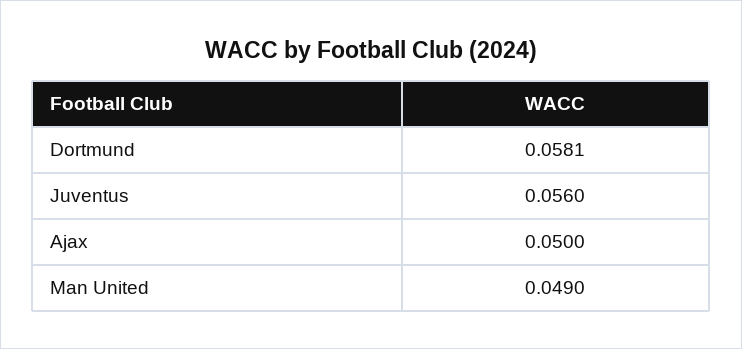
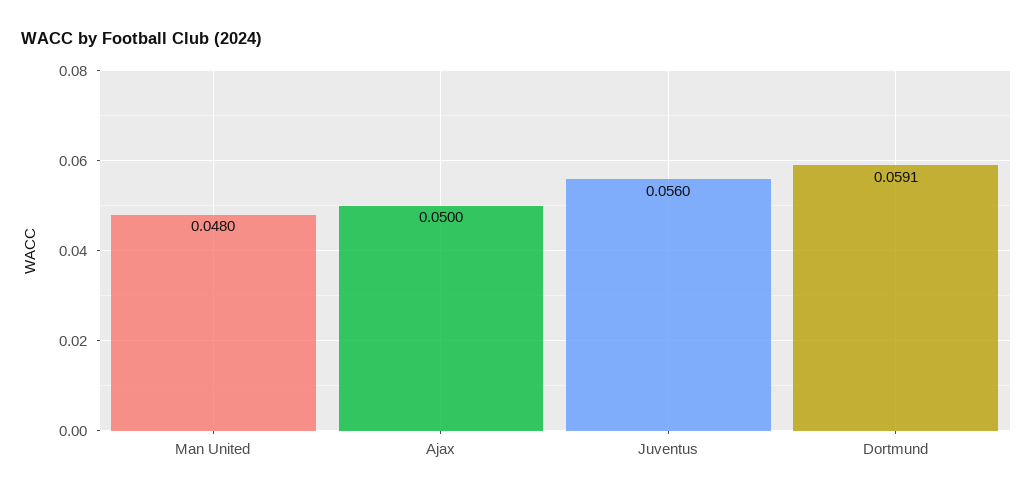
  {
-   "Dortmund": 0.0581,
+   "Dortmund": 0.0591,
    "Juventus": 0.056,
    "Ajax": 0.05,
-   "Man United": 0.049
+   "Man United": 0.048
  }

